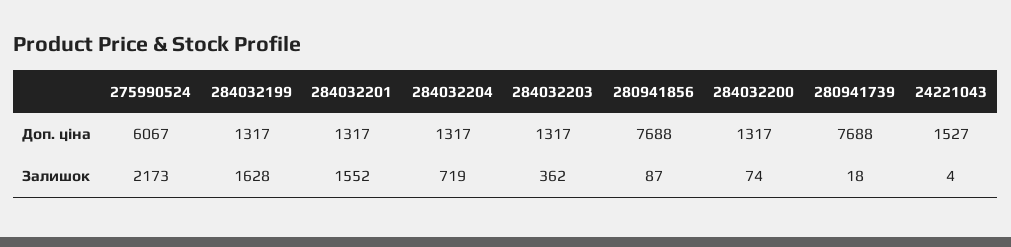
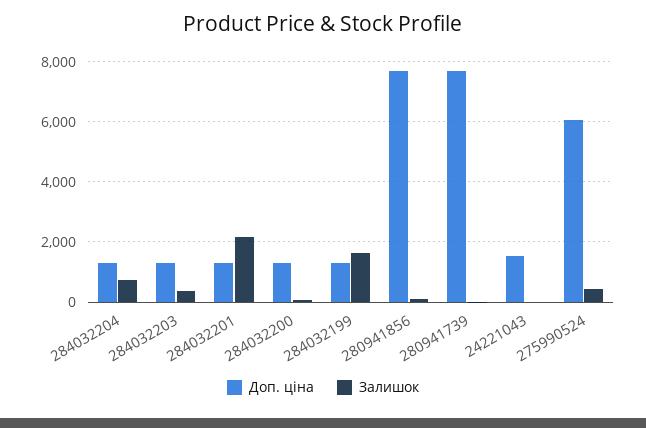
  {
    "Доп. ціна": {
      "275990524": 6067,
      "284032199": 1317,
      "284032201": 1317,
      "284032204": 1317,
      "284032203": 1317,
      "280941856": 7688,
      "284032200": 1317,
      "280941739": 7688,
      "24221043": 1527
    },
    "Залишок": {
-     "275990524": 2173,
+     "275990524": 400,
      "284032199": 1628,
-     "284032201": 1552,
+     "284032201": 2200,
      "284032204": 719,
      "284032203": 362,
      "280941856": 87,
      "284032200": 74,
      "280941739": 18,
      "24221043": 4
    }
  }

